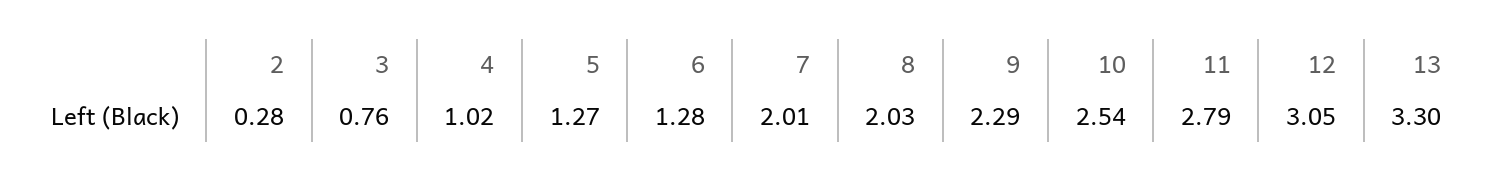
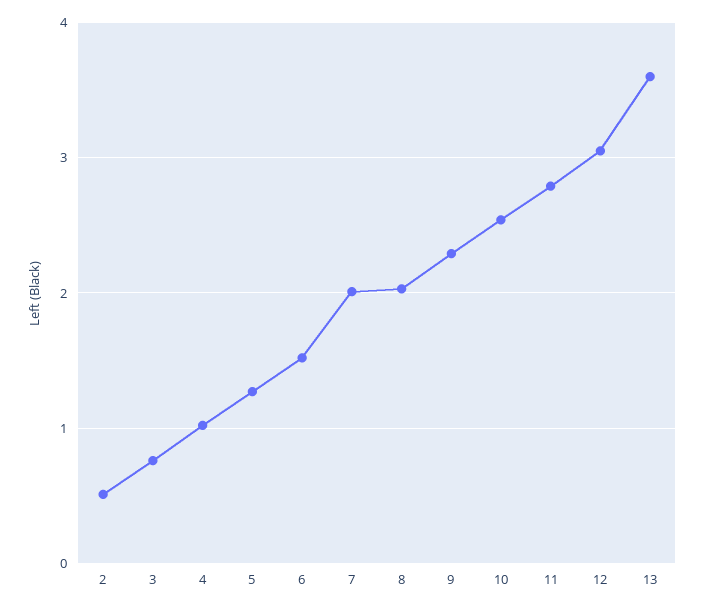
  {
-   "2": 0.28,
+   "2": 0.5,
    "3": 0.76,
    "4": 1.02,
    "5": 1.27,
-   "6": 1.28,
+   "6": 1.5,
    "7": 2.01,
    "8": 2.03,
    "9": 2.29,
    "10": 2.54,
    "11": 2.79,
    "12": 3.05,
-   "13": 3.3
+   "13": 3.6
  }

